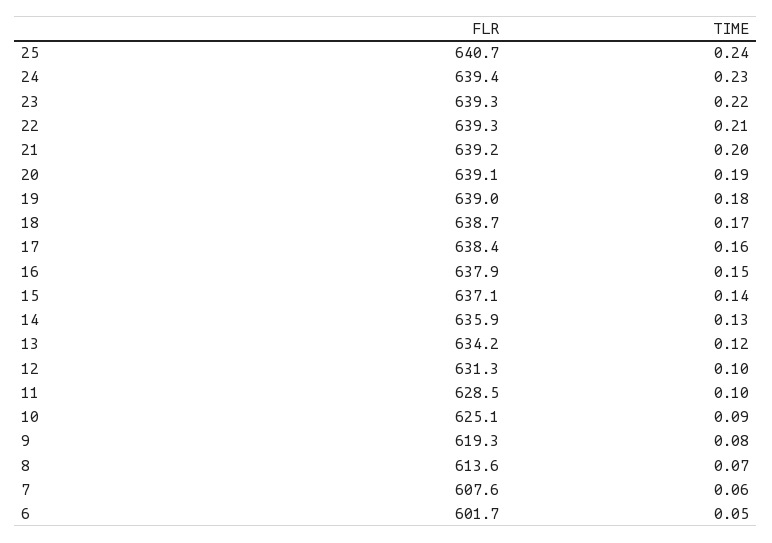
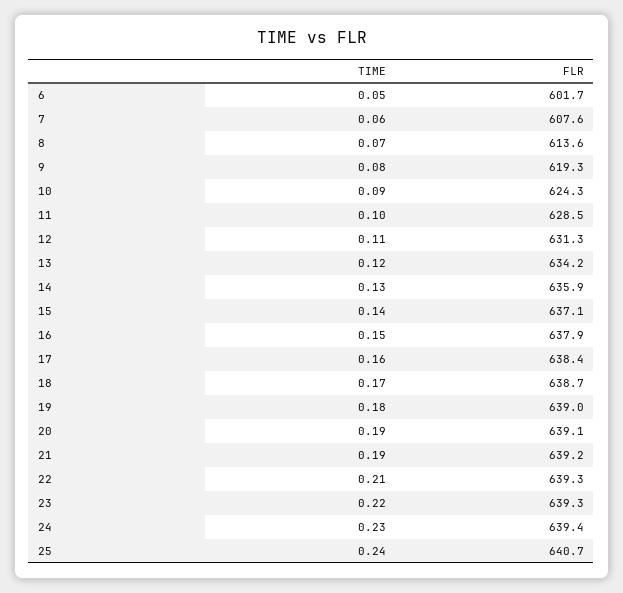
  {
    "FLR": {
      "25": 640.7,
      "24": 639.4,
      "23": 639.3,
      "22": 639.3,
      "21": 639.2,
      "20": 639.1,
      "19": 639,
      "18": 638.7,
      "17": 638.4,
      "16": 637.9,
      "15": 637.1,
      "14": 635.9,
      "13": 634.2,
      "12": 631.3,
      "11": 628.5,
-     "10": 625.1,
+     "10": 624.3,
      "9": 619.3,
      "8": 613.6,
      "7": 607.6,
      "6": 601.7
    },
    "TIME": {
      "25": 0.24,
      "24": 0.23,
      "23": 0.22,
      "22": 0.21,
-     "21": 0.2,
+     "21": 0.19,
      "20": 0.19,
      "19": 0.18,
      "18": 0.17,
      "17": 0.16,
      "16": 0.15,
      "15": 0.14,
      "14": 0.13,
      "13": 0.12,
-     "12": 0.1,
+     "12": 0.11,
      "11": 0.1,
      "10": 0.09,
      "9": 0.08,
      "8": 0.07,
      "7": 0.06,
      "6": 0.05
    }
  }

